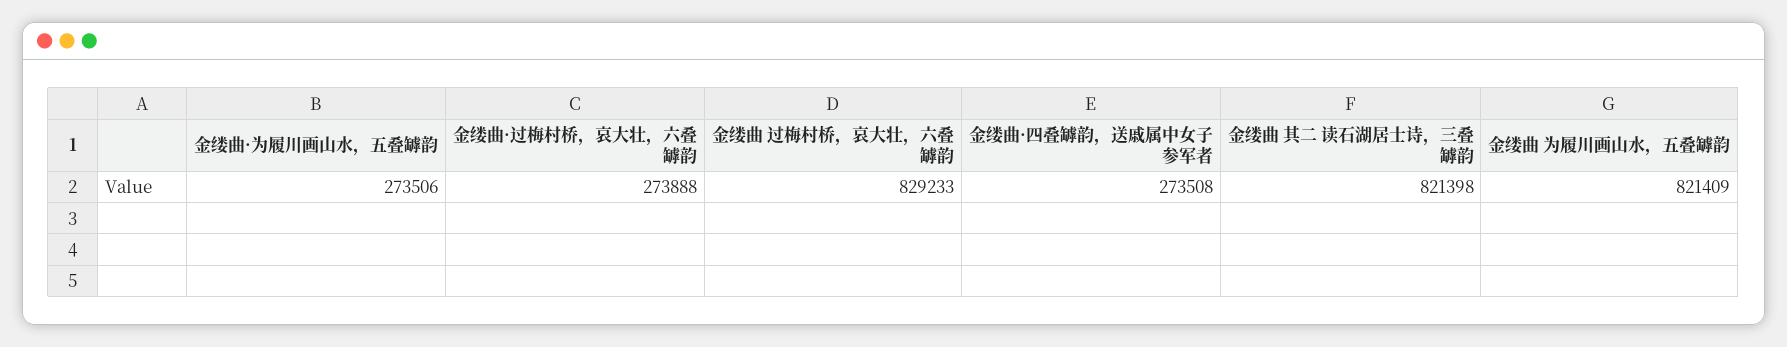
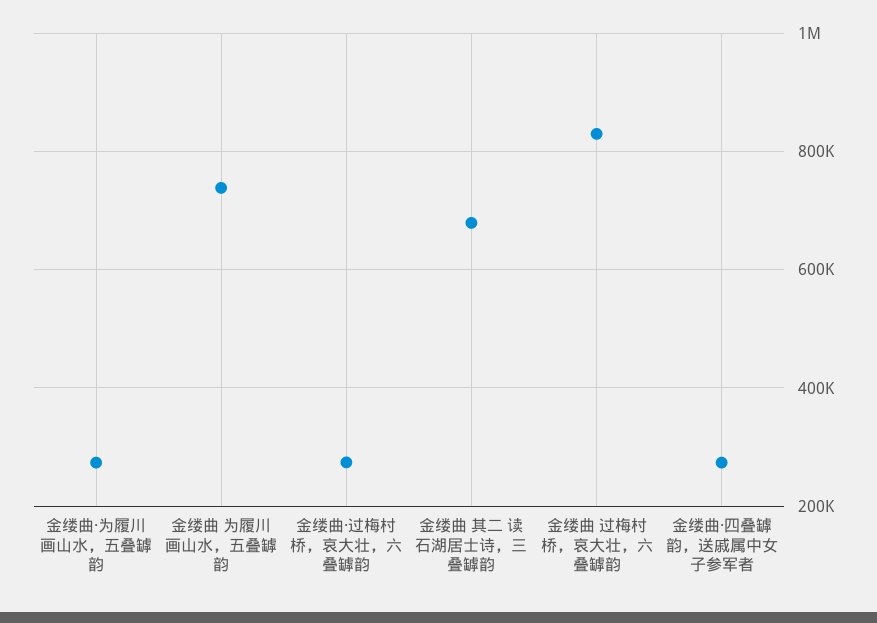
  {
    "金缕曲·为履川画山水，五叠罅韵": 273506,
    "金缕曲·过梅村桥，哀大壮，六叠罅韵": 273888,
    "金缕曲 过梅村桥，哀大壮，六叠罅韵": 829233,
    "金缕曲·四叠罅韵，送戚属中女子参军者": 273508,
-   "金缕曲 其二 读石湖居士诗，三叠罅韵": 821398,
+   "金缕曲 其二 读石湖居士诗，三叠罅韵": 680000,
-   "金缕曲 为履川画山水，五叠罅韵": 821409
+   "金缕曲 为履川画山水，五叠罅韵": 740000
  }

